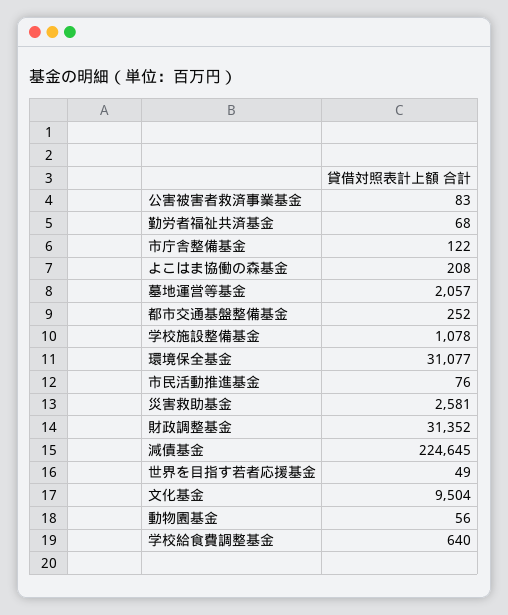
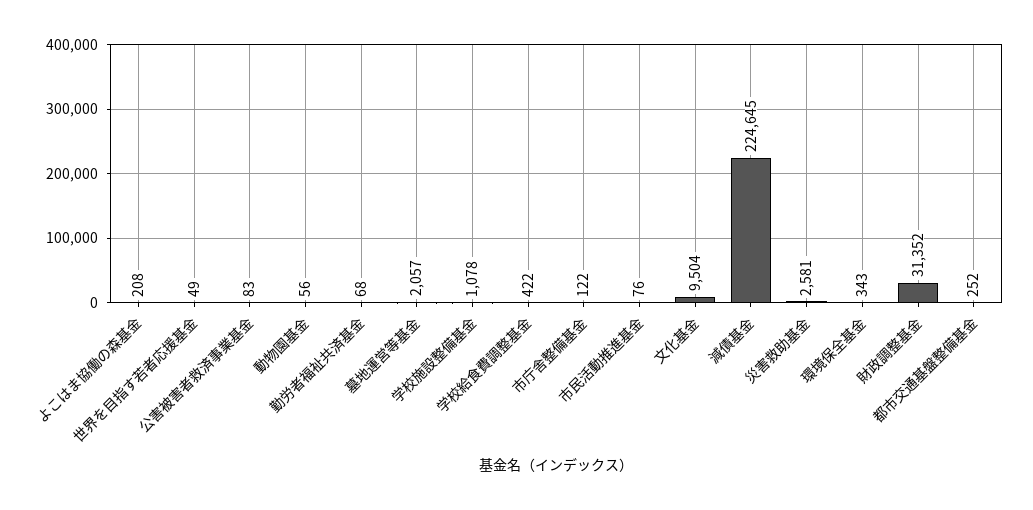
  {
    "公害被害者救済事業基金": 83,
    "勤労者福祉共済基金": 68,
    "市庁舎整備基金": 122,
    "よこはま協働の森基金": 208,
    "墓地運営等基金": 2057,
    "都市交通基盤整備基金": 252,
    "学校施設整備基金": 1078,
-   "環境保全基金": 31077,
+   "環境保全基金": 343,
    "市民活動推進基金": 76,
    "災害救助基金": 2581,
    "財政調整基金": 31352,
    "減債基金": 224645,
    "世界を目指す若者応援基金": 49,
    "文化基金": 9504,
    "動物園基金": 56,
-   "学校給食費調整基金": 640
+   "学校給食費調整基金": 422
  }

